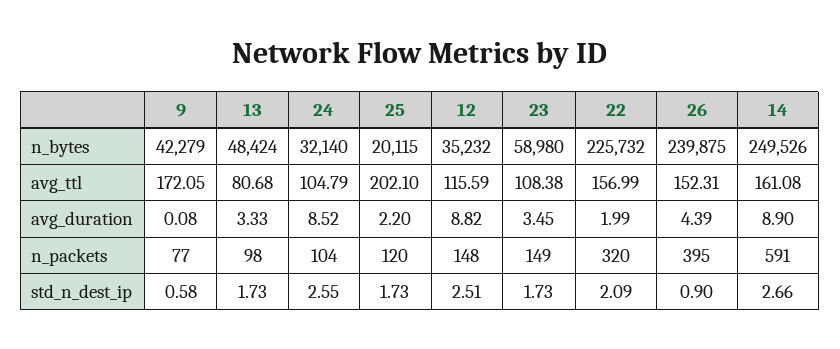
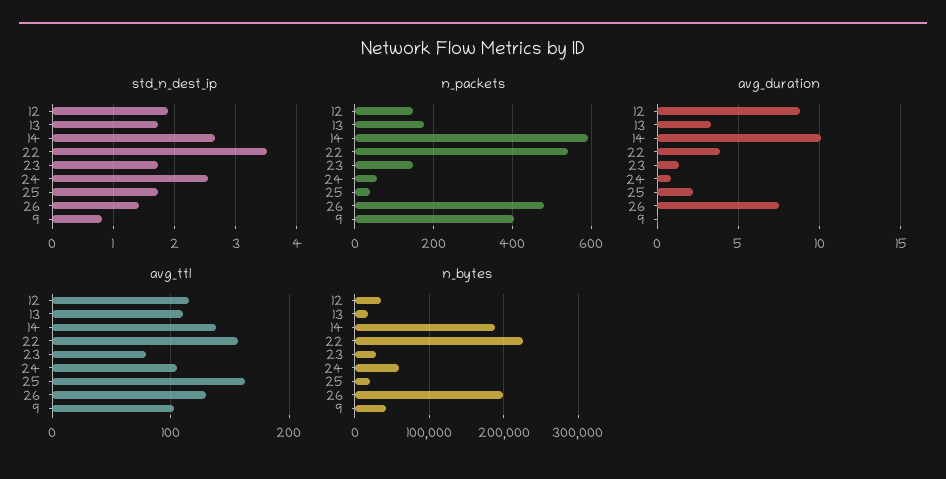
  {
    "n_bytes": {
      "9": 42279,
-     "13": 48424,
+     "13": 20000,
-     "24": 32140,
+     "24": 60000,
      "25": 20115,
      "12": 35232,
-     "23": 58980,
+     "23": 30000,
      "22": 225732,
-     "26": 239875,
+     "26": 200000,
-     "14": 249526
+     "14": 190000
    },
    "avg_ttl": {
-     "9": 172.05,
+     "9": 100,
-     "13": 80.68,
+     "13": 110,
      "24": 104.79,
-     "25": 202.1,
+     "25": 160,
      "12": 115.59,
-     "23": 108.38,
+     "23": 80,
      "22": 156.99,
-     "26": 152.31,
+     "26": 130,
-     "14": 161.08
+     "14": 140
    },
    "avg_duration": {
      "9": 0.08,
      "13": 3.33,
-     "24": 8.52,
+     "24": 1,
      "25": 2.2,
      "12": 8.82,
-     "23": 3.45,
+     "23": 1.5,
-     "22": 1.99,
+     "22": 4,
-     "26": 4.39,
+     "26": 7.5,
-     "14": 8.9
+     "14": 10
    },
    "n_packets": {
-     "9": 77,
+     "9": 400,
-     "13": 98,
+     "13": 180,
-     "24": 104,
+     "24": 60,
-     "25": 120,
+     "25": 40,
      "12": 148,
      "23": 149,
-     "22": 320,
+     "22": 540,
-     "26": 395,
+     "26": 480,
      "14": 591
    },
    "std_n_dest_ip": {
-     "9": 0.58,
+     "9": 0.8,
      "13": 1.73,
      "24": 2.55,
      "25": 1.73,
-     "12": 2.51,
+     "12": 1.9,
      "23": 1.73,
-     "22": 2.09,
+     "22": 3.5,
-     "26": 0.9,
+     "26": 1.4,
      "14": 2.66
    }
  }

